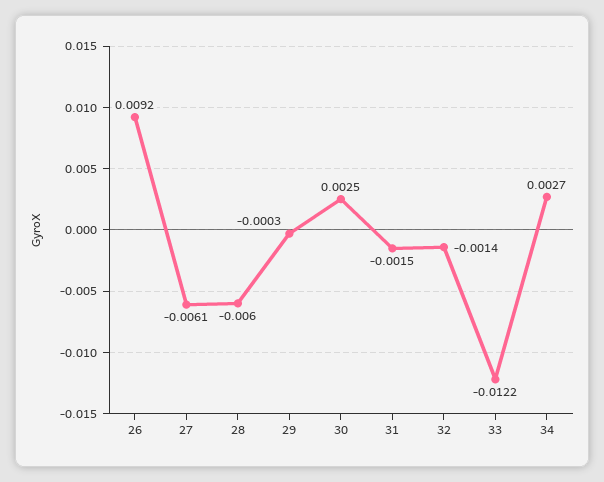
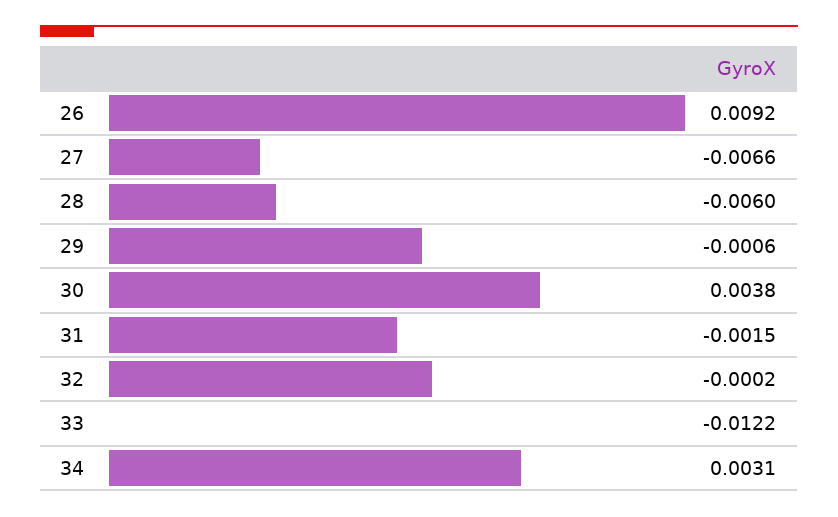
  {
    "26": 0.0092,
-   "27": -0.0061,
+   "27": -0.0066,
    "28": -0.006,
-   "29": -0.0003,
+   "29": -0.0006,
-   "30": 0.0025,
+   "30": 0.0038,
    "31": -0.0015,
-   "32": -0.0014,
+   "32": -0.0002,
    "33": -0.0122,
-   "34": 0.0027
+   "34": 0.0031
  }

